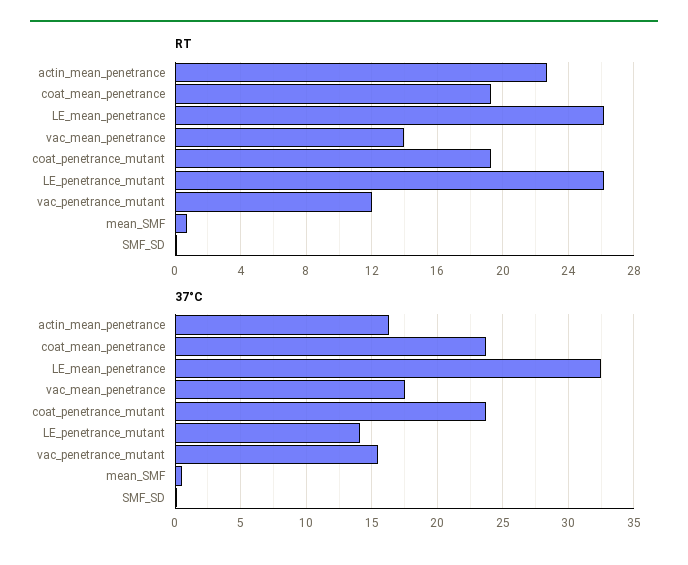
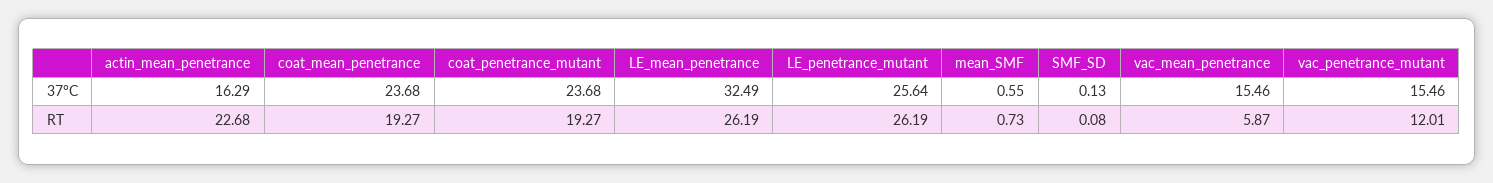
  {
    "RT": {
      "actin_mean_penetrance": 22.68,
      "coat_mean_penetrance": 19.27,
      "LE_mean_penetrance": 26.19,
-     "vac_mean_penetrance": 14,
+     "vac_mean_penetrance": 5.87,
      "coat_penetrance_mutant": 19.27,
      "LE_penetrance_mutant": 26.19,
      "vac_penetrance_mutant": 12.01,
      "mean_SMF": 0.73,
      "SMF_SD": 0.08
    },
    "37°C": {
      "actin_mean_penetrance": 16.29,
      "coat_mean_penetrance": 23.68,
      "LE_mean_penetrance": 32.49,
-     "vac_mean_penetrance": 17.5,
+     "vac_mean_penetrance": 15.46,
      "coat_penetrance_mutant": 23.68,
-     "LE_penetrance_mutant": 14,
+     "LE_penetrance_mutant": 25.64,
      "vac_penetrance_mutant": 15.46,
      "mean_SMF": 0.55,
      "SMF_SD": 0.13
    }
  }

